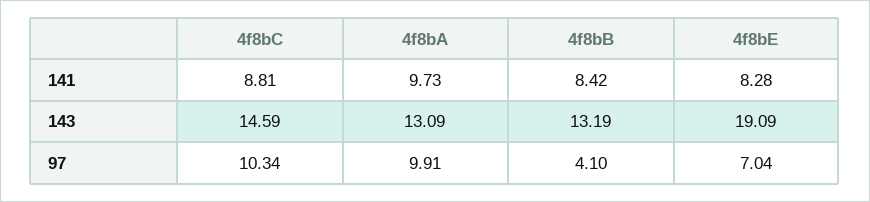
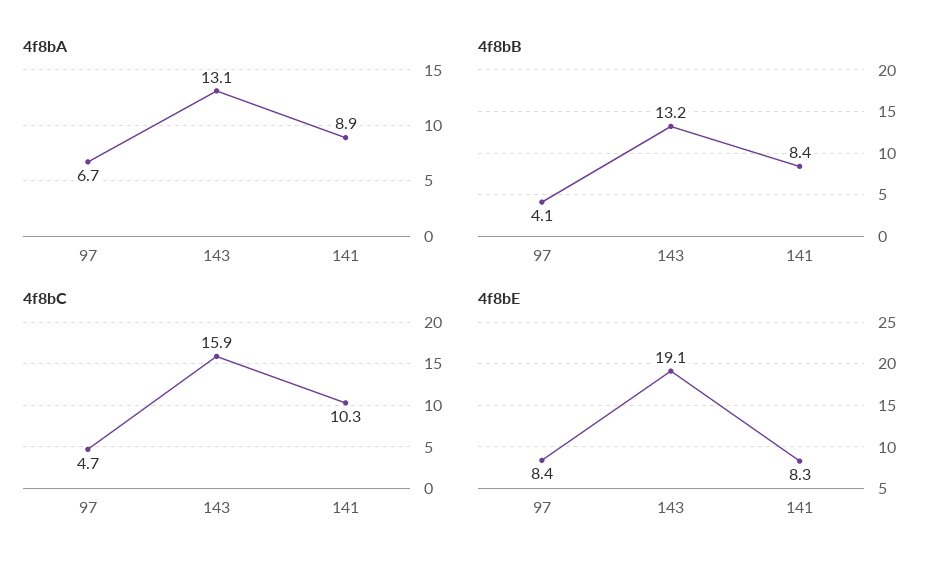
  {
    "4f8bC": {
-     "141": 8.81,
+     "141": 10.3,
-     "143": 14.59,
+     "143": 15.9,
-     "97": 10.34
+     "97": 4.7
    },
    "4f8bA": {
-     "141": 9.73,
+     "141": 8.9,
      "143": 13.09,
-     "97": 9.91
+     "97": 6.7
    },
    "4f8bB": {
      "141": 8.42,
      "143": 13.19,
      "97": 4.1
    },
    "4f8bE": {
      "141": 8.28,
      "143": 19.09,
-     "97": 7.04
+     "97": 8.4
    }
  }

